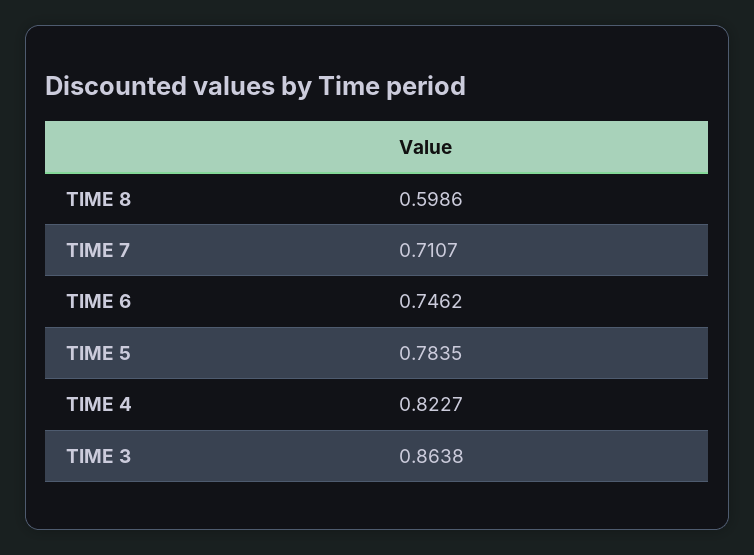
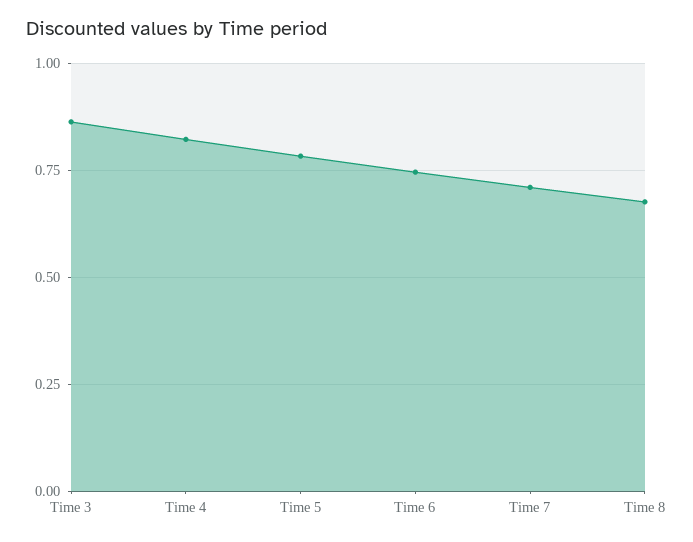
  {
-   "TIME 8": 0.5986,
+   "TIME 8": 0.675,
    "TIME 7": 0.7107,
    "TIME 6": 0.7462,
    "TIME 5": 0.7835,
    "TIME 4": 0.8227,
    "TIME 3": 0.8638
  }

